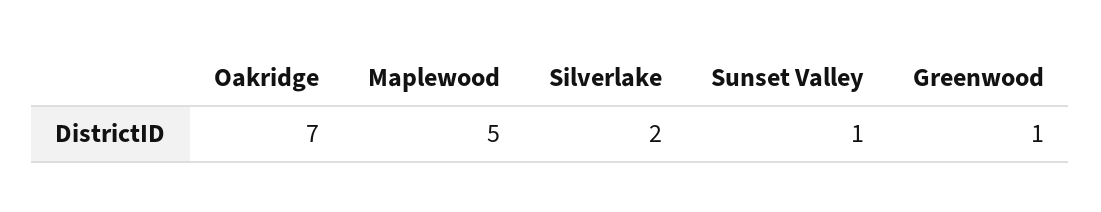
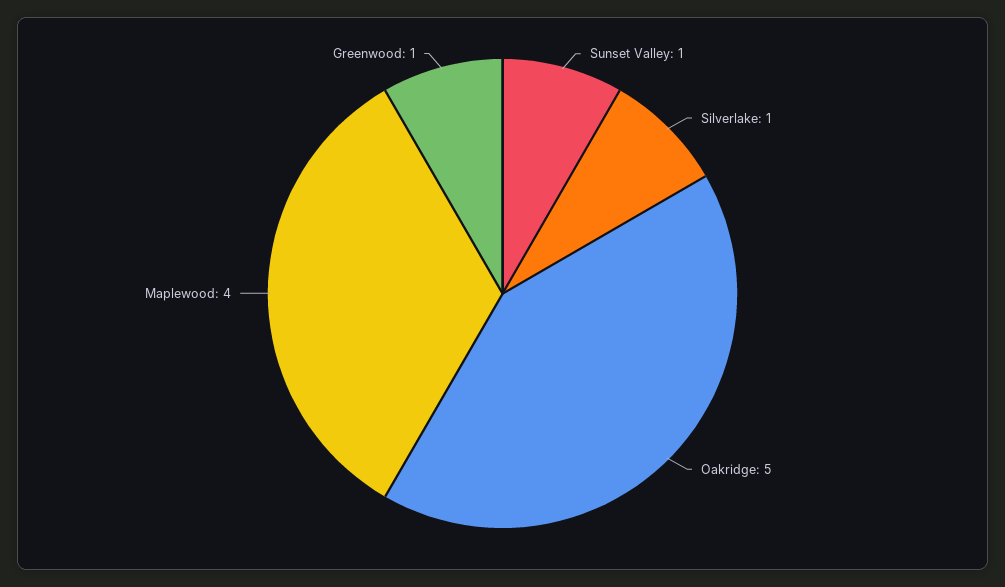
  {
-   "Oakridge": 7,
+   "Oakridge": 5,
-   "Maplewood": 5,
+   "Maplewood": 4,
-   "Silverlake": 2,
+   "Silverlake": 1,
    "Sunset Valley": 1,
    "Greenwood": 1
  }

